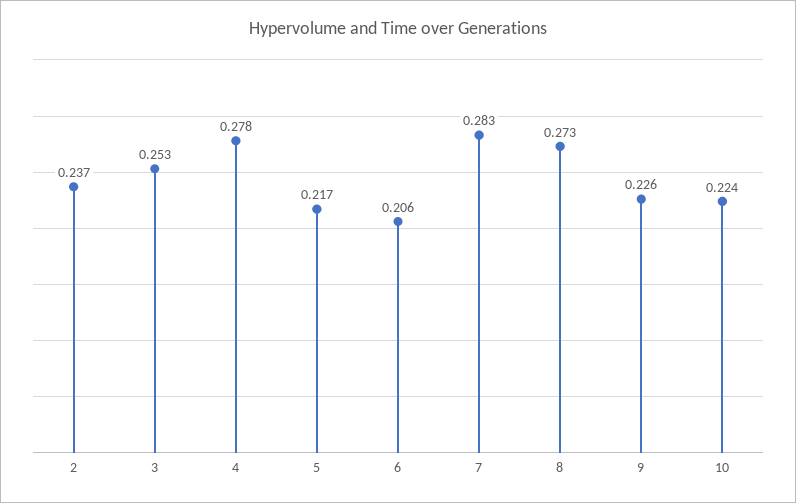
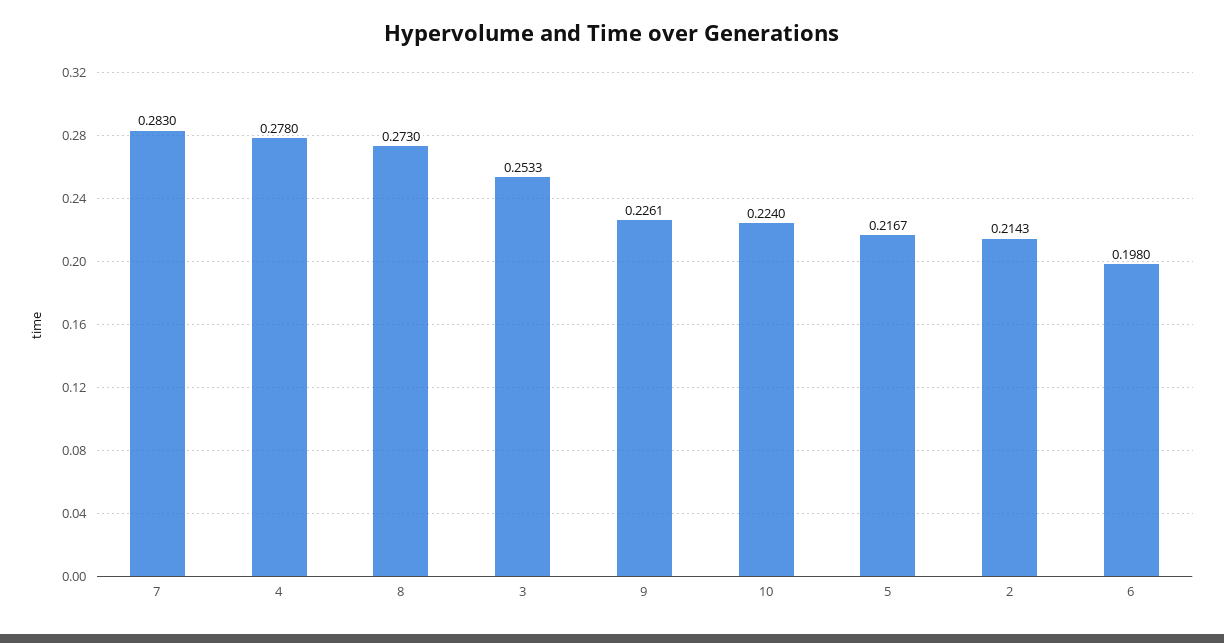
  {
-   "2": 0.237,
+   "2": 0.2143,
    "3": 0.2533,
    "4": 0.278,
    "5": 0.2167,
-   "6": 0.206,
+   "6": 0.198,
    "7": 0.283,
    "8": 0.273,
    "9": 0.2261,
    "10": 0.224
  }

